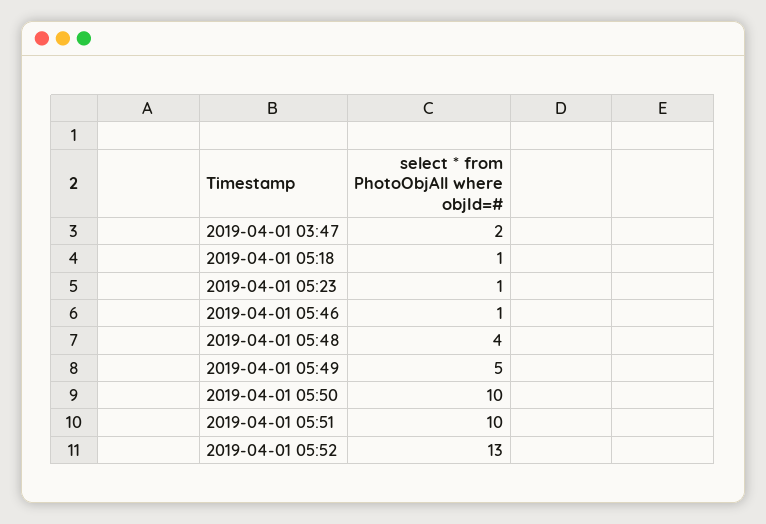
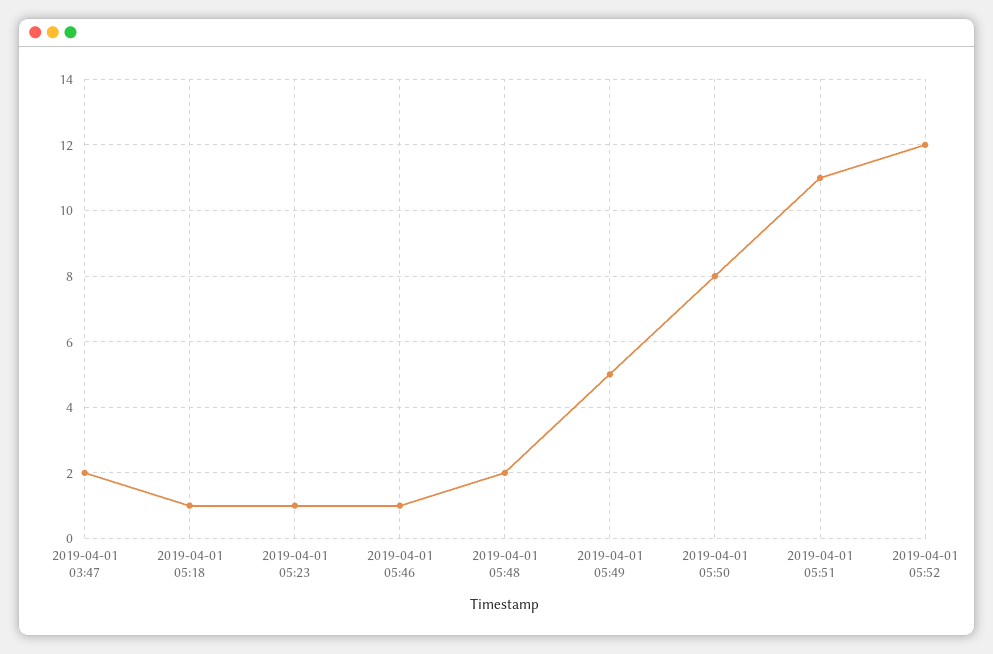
  {
    "2019-04-01 03:47": 2,
    "2019-04-01 05:18": 1,
    "2019-04-01 05:23": 1,
    "2019-04-01 05:46": 1,
-   "2019-04-01 05:48": 4,
+   "2019-04-01 05:48": 2,
    "2019-04-01 05:49": 5,
-   "2019-04-01 05:50": 10,
+   "2019-04-01 05:50": 8,
-   "2019-04-01 05:51": 10,
+   "2019-04-01 05:51": 11,
-   "2019-04-01 05:52": 13
+   "2019-04-01 05:52": 12
  }

